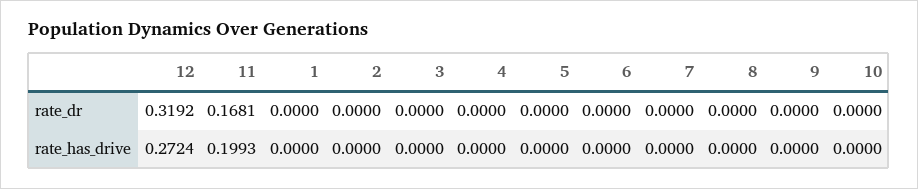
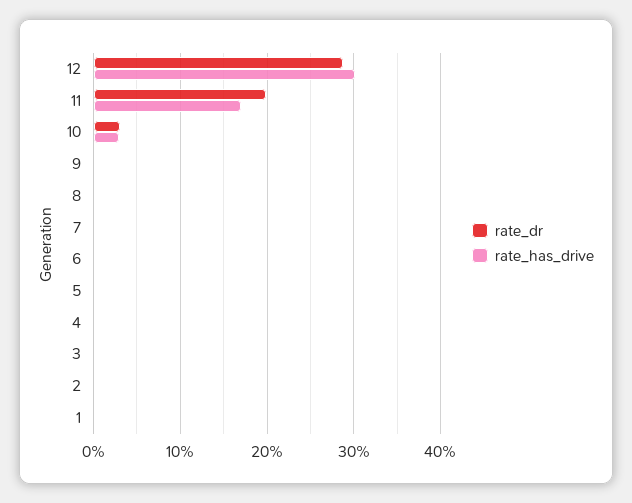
  {
    "rate_dr": {
-     "12": 0.3192,
+     "12": 0.29,
-     "11": 0.1681,
+     "11": 0.2,
      "1": 0,
      "2": 0,
      "3": 0,
      "4": 0,
      "5": 0,
      "6": 0,
      "7": 0,
      "8": 0,
      "9": 0,
-     "10": 0
+     "10": 0.03
    },
    "rate_has_drive": {
-     "12": 0.2724,
+     "12": 0.3,
-     "11": 0.1993,
+     "11": 0.17,
      "1": 0,
      "2": 0,
      "3": 0,
      "4": 0,
      "5": 0,
      "6": 0,
      "7": 0,
      "8": 0,
      "9": 0,
-     "10": 0
+     "10": 0.03
    }
  }

